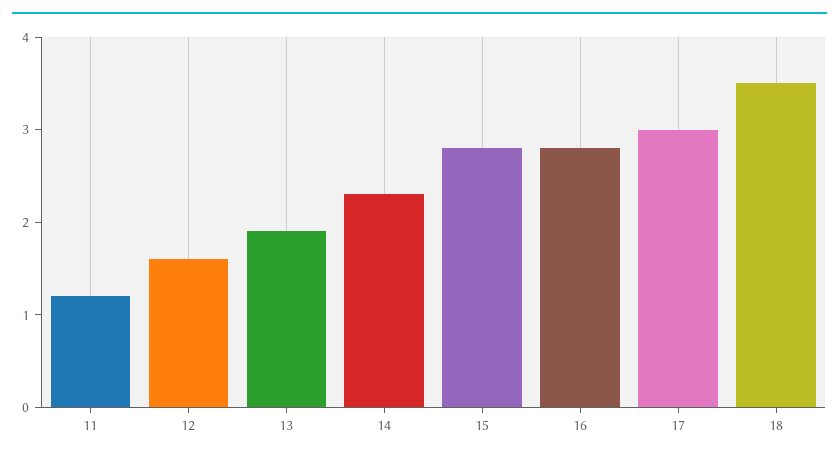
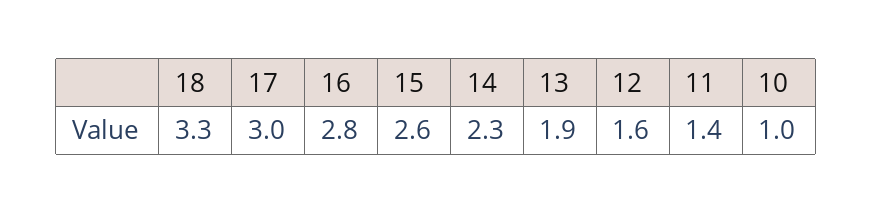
  {
-   "11": 1.2,
+   "11": 1.4,
    "12": 1.6,
    "13": 1.9,
    "14": 2.3,
-   "15": 2.8,
+   "15": 2.6,
    "16": 2.8,
    "17": 3,
-   "18": 3.5
+   "18": 3.3,
+   "10": 1
  }

